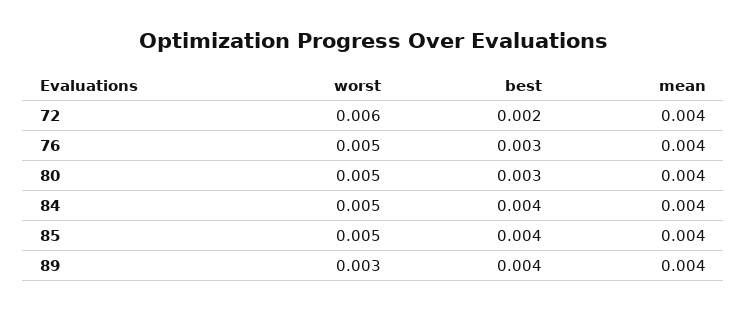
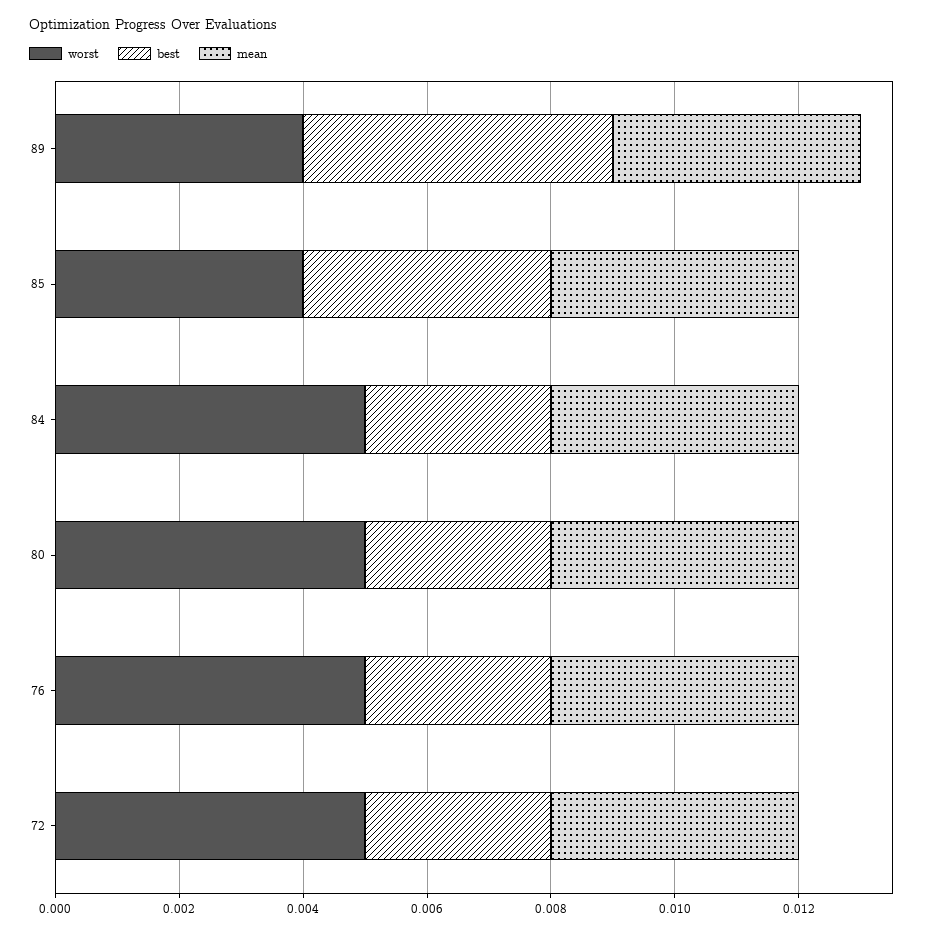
  {
    "worst": {
-     "72": 0.006,
+     "72": 0.005,
      "76": 0.005,
      "80": 0.005,
      "84": 0.005,
-     "85": 0.005,
+     "85": 0.004,
-     "89": 0.003
+     "89": 0.004
    },
    "best": {
-     "72": 0.002,
+     "72": 0.003,
      "76": 0.003,
      "80": 0.003,
-     "84": 0.004,
+     "84": 0.003,
      "85": 0.004,
-     "89": 0.004
+     "89": 0.005
    },
    "mean": {
      "72": 0.004,
      "76": 0.004,
      "80": 0.004,
      "84": 0.004,
      "85": 0.004,
      "89": 0.004
    }
  }

